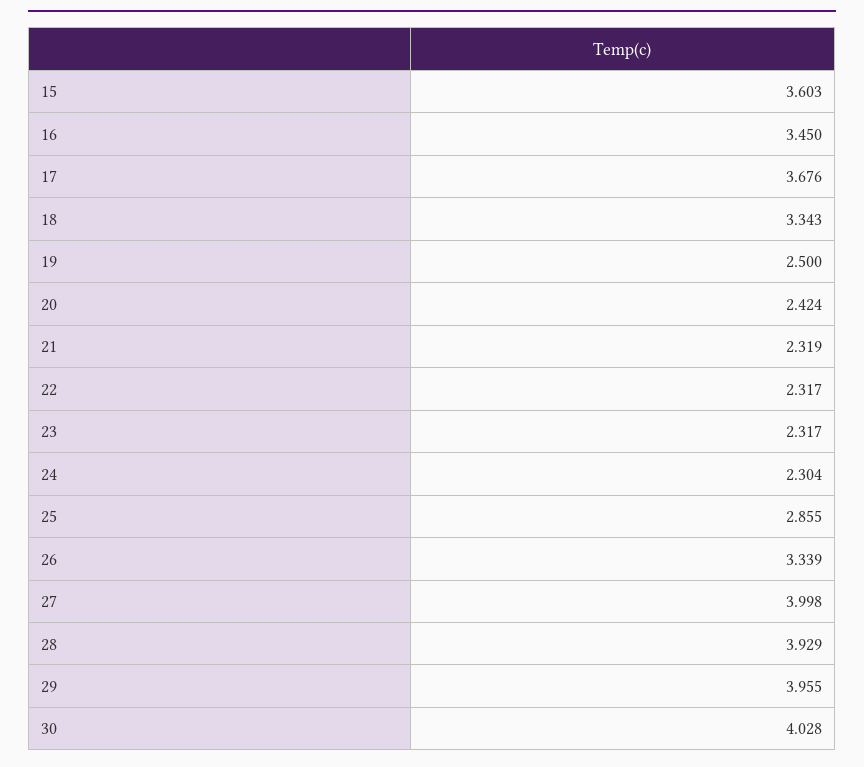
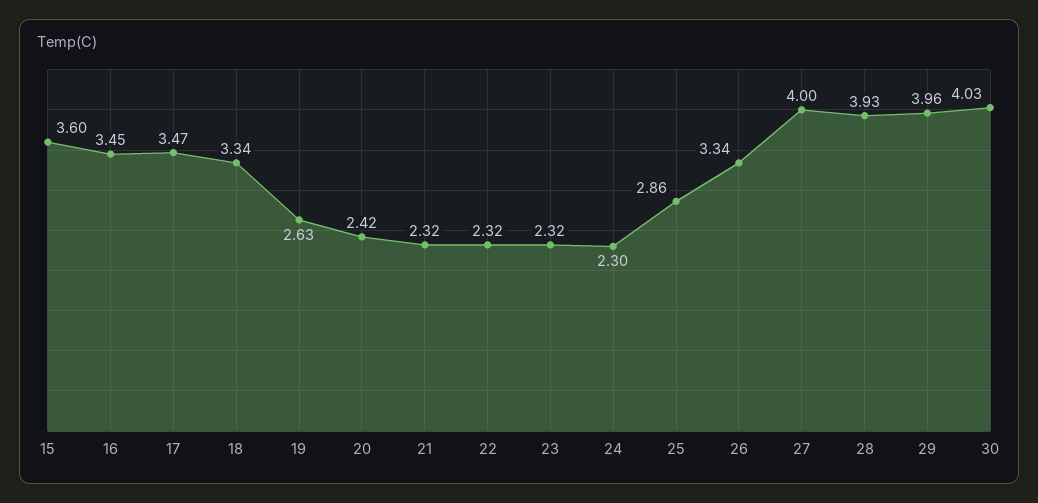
  {
    "15": 3.603,
    "16": 3.45,
-   "17": 3.676,
+   "17": 3.47,
    "18": 3.343,
-   "19": 2.5,
+   "19": 2.63,
    "20": 2.424,
    "21": 2.319,
    "22": 2.317,
    "23": 2.317,
    "24": 2.304,
    "25": 2.855,
    "26": 3.339,
    "27": 3.998,
    "28": 3.929,
    "29": 3.955,
    "30": 4.028
  }

